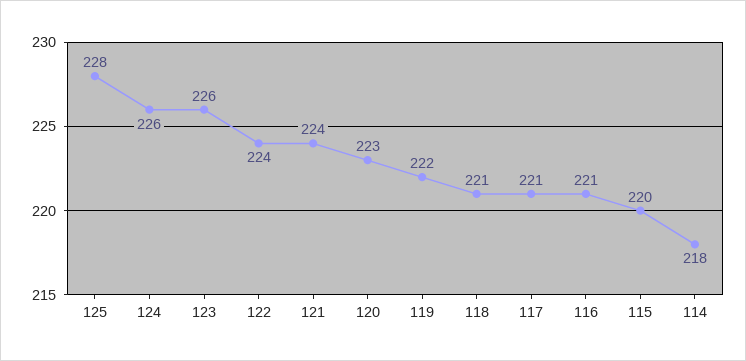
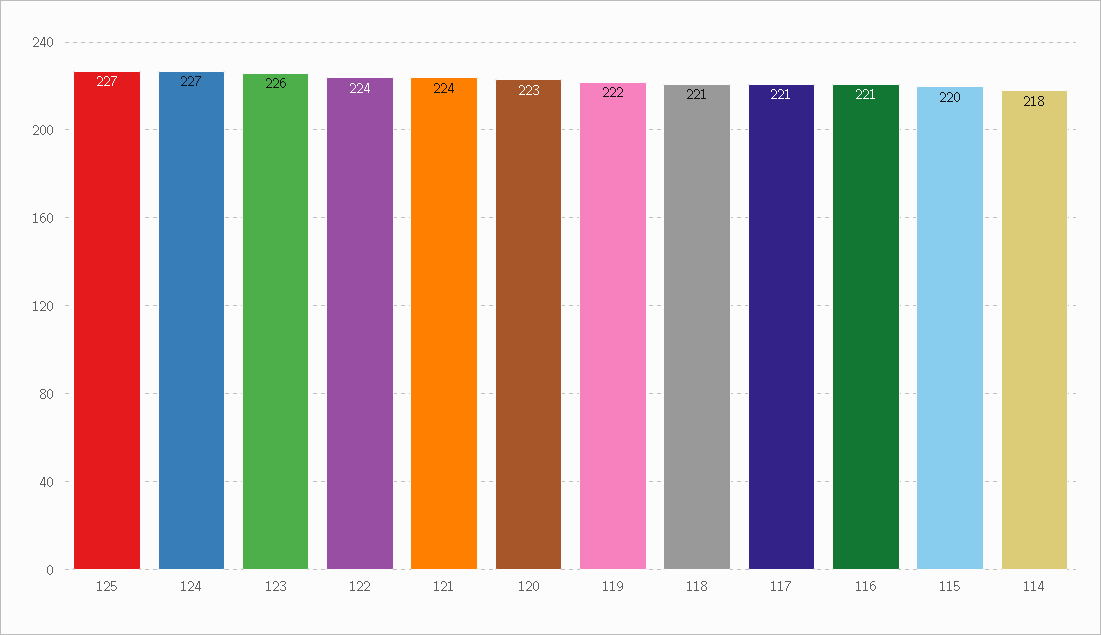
  {
-   "125": 228,
+   "125": 227,
-   "124": 226,
+   "124": 227,
    "123": 226,
    "122": 224,
    "121": 224,
    "120": 223,
    "119": 222,
    "118": 221,
    "117": 221,
    "116": 221,
    "115": 220,
    "114": 218
  }

